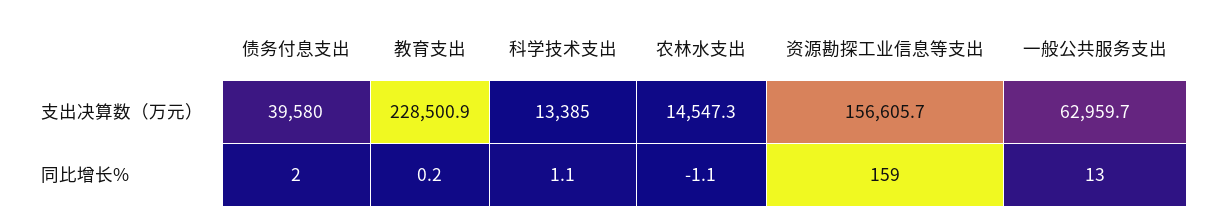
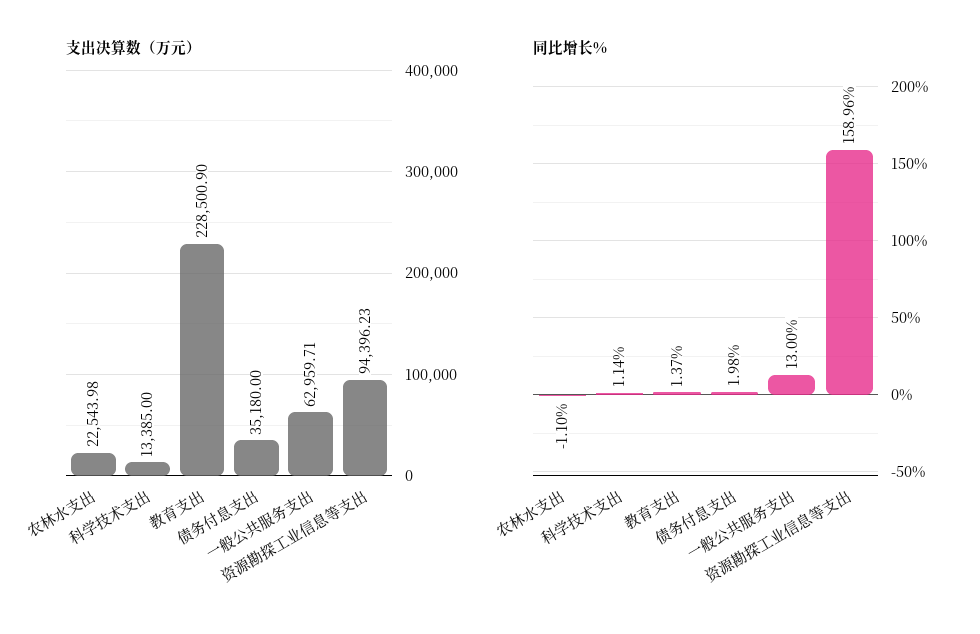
  {
    "支出决算数（万元）": {
-     "债务付息支出": 39580,
+     "债务付息支出": 35180,
      "教育支出": 228500.9,
      "科学技术支出": 13385,
-     "农林水支出": 14547.3,
+     "农林水支出": 22543.98,
-     "资源勘探工业信息等支出": 156605.7,
+     "资源勘探工业信息等支出": 94396.23,
      "一般公共服务支出": 62959.71
    },
    "同比增长%": {
      "债务付息支出": 1.98,
-     "教育支出": 0.2,
+     "教育支出": 1.37,
      "科学技术支出": 1.14,
      "农林水支出": -1.1,
      "资源勘探工业信息等支出": 158.96,
      "一般公共服务支出": 13
    }
  }

